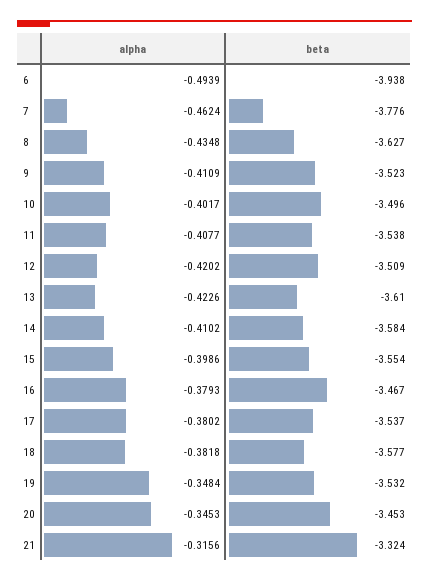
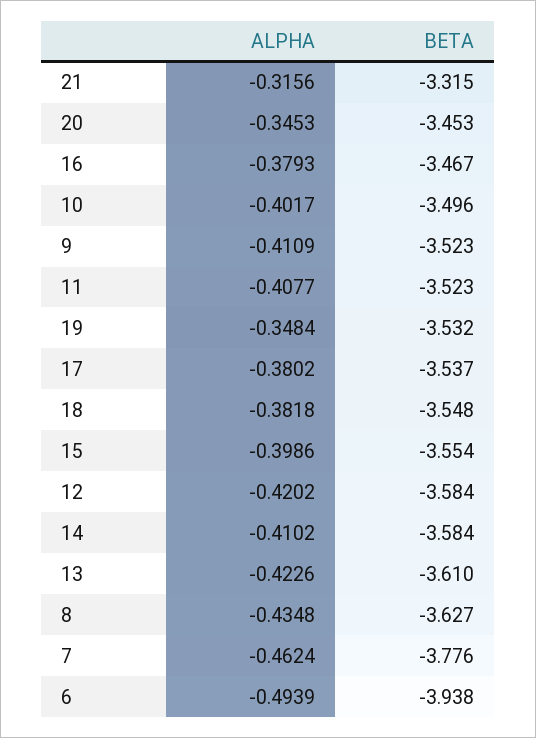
  {
    "alpha": {
      "6": -0.4939,
      "7": -0.4624,
      "8": -0.4348,
      "9": -0.4109,
      "10": -0.4017,
      "11": -0.4077,
      "12": -0.4202,
      "13": -0.4226,
      "14": -0.4102,
      "15": -0.3986,
      "16": -0.3793,
      "17": -0.3802,
      "18": -0.3818,
      "19": -0.3484,
      "20": -0.3453,
      "21": -0.3156
    },
    "beta": {
      "6": -3.938,
      "7": -3.776,
      "8": -3.627,
      "9": -3.523,
      "10": -3.496,
-     "11": -3.538,
+     "11": -3.523,
-     "12": -3.509,
+     "12": -3.584,
      "13": -3.61,
      "14": -3.584,
      "15": -3.554,
      "16": -3.467,
      "17": -3.537,
-     "18": -3.577,
+     "18": -3.548,
      "19": -3.532,
      "20": -3.453,
-     "21": -3.324
+     "21": -3.315
    }
  }

